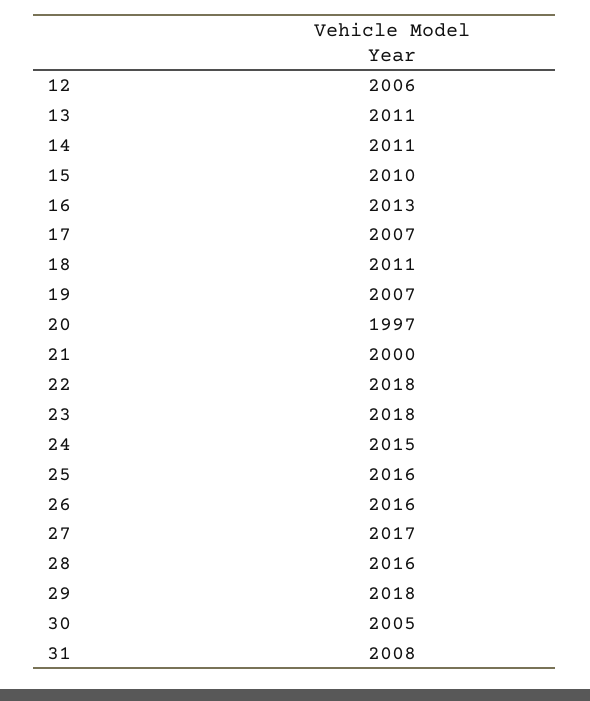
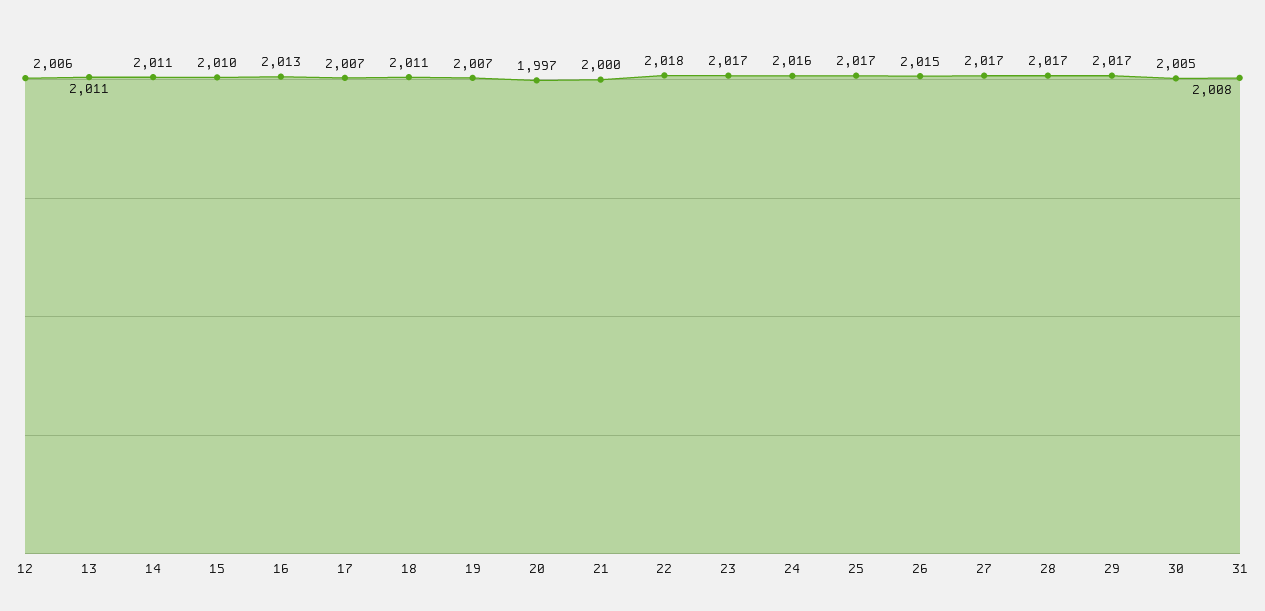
  {
    "12": 2006,
    "13": 2011,
    "14": 2011,
    "15": 2010,
    "16": 2013,
    "17": 2007,
    "18": 2011,
    "19": 2007,
    "20": 1997,
    "21": 2000,
    "22": 2018,
-   "23": 2018,
+   "23": 2017,
-   "24": 2015,
+   "24": 2016,
-   "25": 2016,
+   "25": 2017,
-   "26": 2016,
+   "26": 2015,
    "27": 2017,
-   "28": 2016,
+   "28": 2017,
-   "29": 2018,
+   "29": 2017,
    "30": 2005,
    "31": 2008
  }

